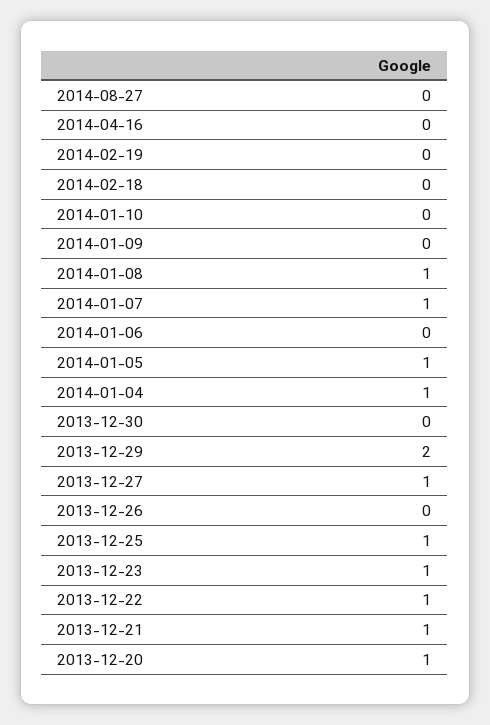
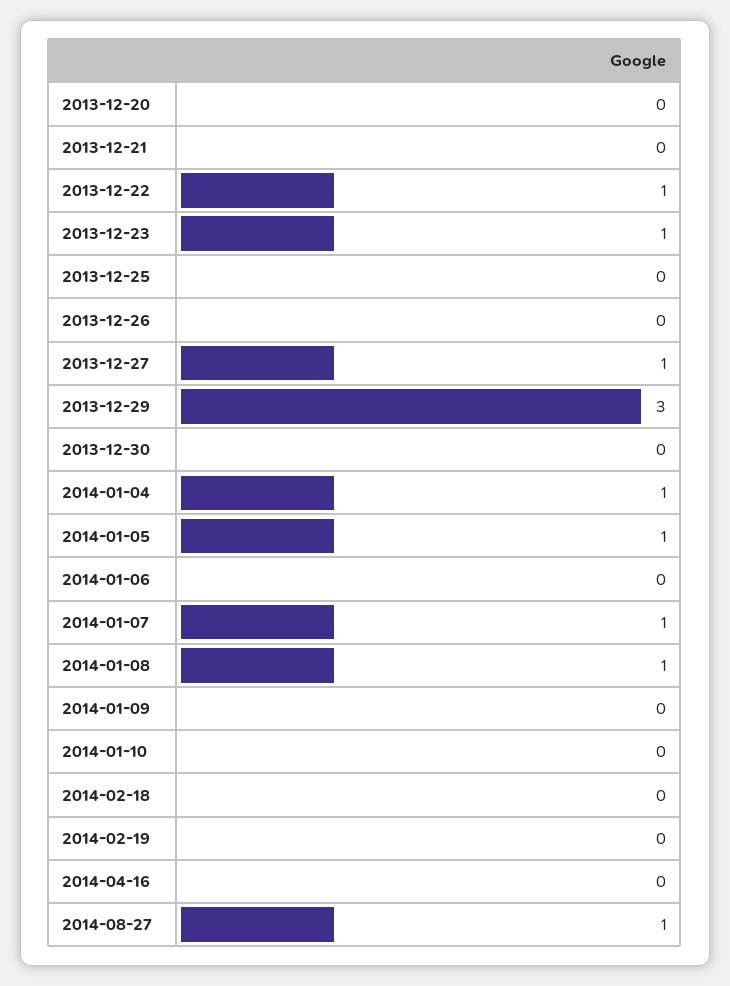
  {
-   "2014-08-27": 0,
+   "2014-08-27": 1,
    "2014-04-16": 0,
    "2014-02-19": 0,
    "2014-02-18": 0,
    "2014-01-10": 0,
    "2014-01-09": 0,
    "2014-01-08": 1,
    "2014-01-07": 1,
    "2014-01-06": 0,
    "2014-01-05": 1,
    "2014-01-04": 1,
    "2013-12-30": 0,
-   "2013-12-29": 2,
+   "2013-12-29": 3,
    "2013-12-27": 1,
    "2013-12-26": 0,
-   "2013-12-25": 1,
+   "2013-12-25": 0,
    "2013-12-23": 1,
    "2013-12-22": 1,
-   "2013-12-21": 1,
+   "2013-12-21": 0,
-   "2013-12-20": 1
+   "2013-12-20": 0
  }

